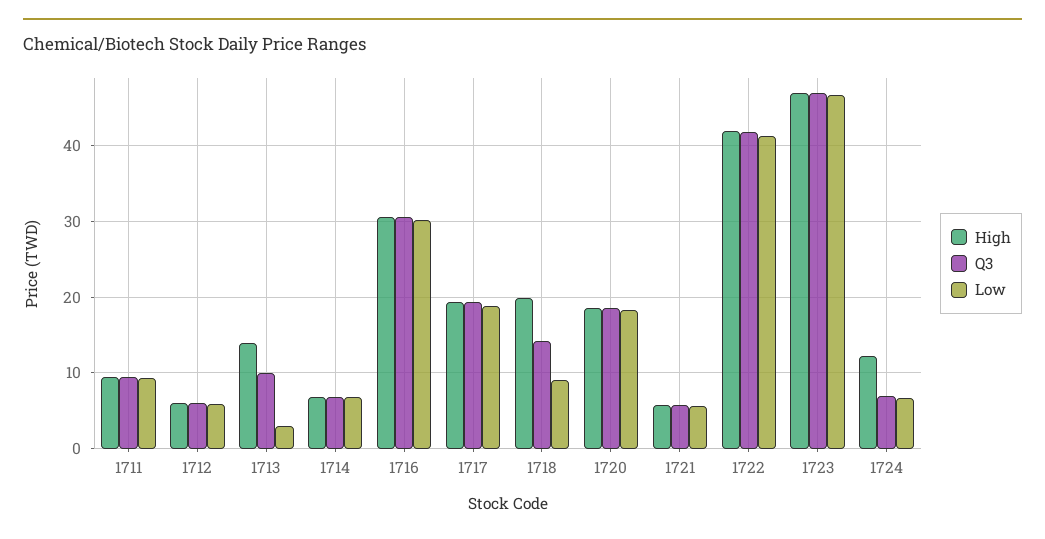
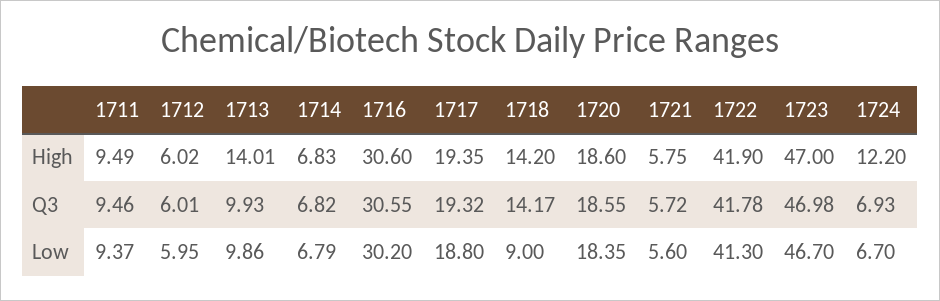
  {
    "High": {
      "1711": 9.49,
      "1712": 6.02,
      "1713": 14.01,
      "1714": 6.83,
      "1716": 30.6,
      "1717": 19.35,
-     "1718": 20,
+     "1718": 14.2,
      "1720": 18.6,
      "1721": 5.75,
      "1722": 41.9,
      "1723": 47,
      "1724": 12.2
    },
    "Q3": {
      "1711": 9.46,
      "1712": 6.01,
      "1713": 9.93,
      "1714": 6.82,
      "1716": 30.55,
      "1717": 19.32,
      "1718": 14.17,
      "1720": 18.55,
      "1721": 5.72,
      "1722": 41.78,
      "1723": 46.98,
      "1724": 6.93
    },
    "Low": {
      "1711": 9.37,
      "1712": 5.95,
-     "1713": 3,
+     "1713": 9.86,
      "1714": 6.79,
      "1716": 30.2,
      "1717": 18.8,
      "1718": 9,
      "1720": 18.35,
      "1721": 5.6,
      "1722": 41.3,
      "1723": 46.7,
      "1724": 6.7
    }
  }

